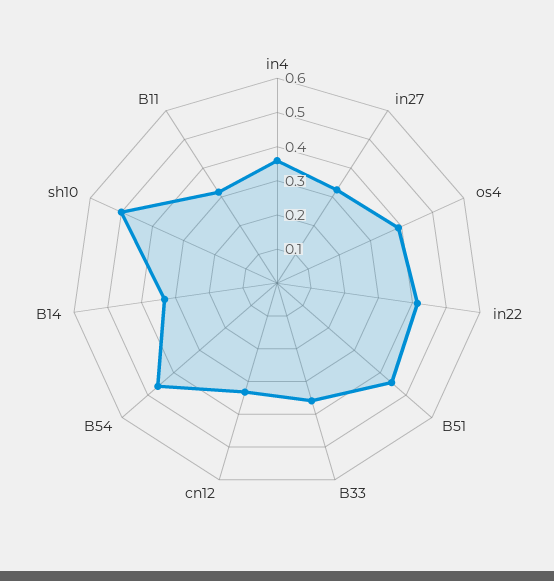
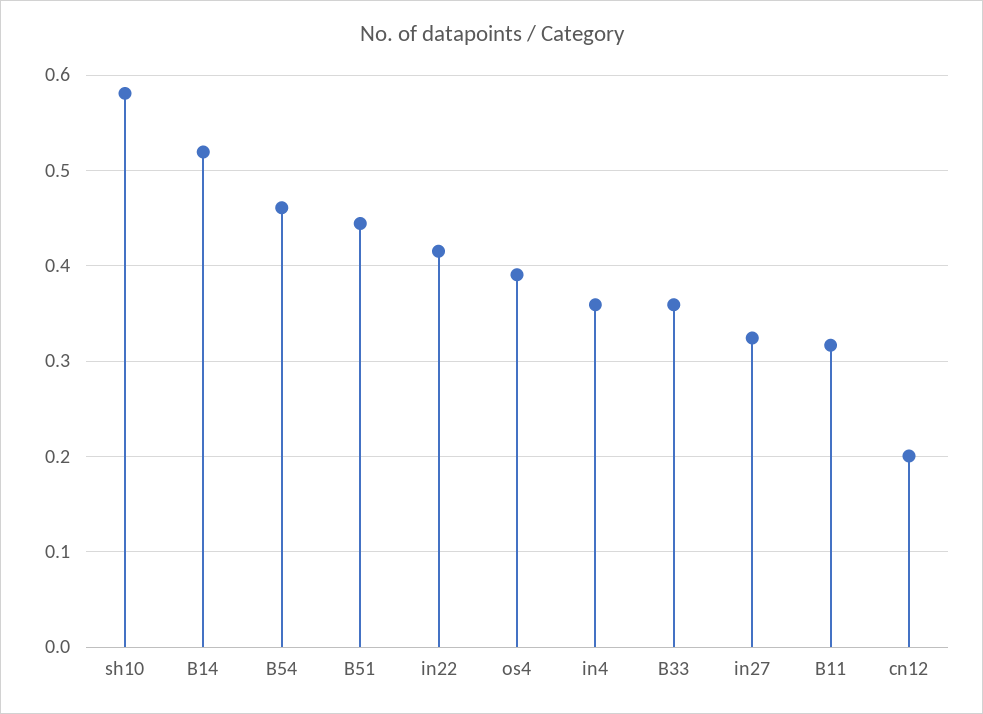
  {
    "in4": 0.36,
    "in27": 0.32,
    "os4": 0.39,
    "in22": 0.42,
    "B51": 0.44,
    "B33": 0.36,
-   "cn12": 0.325,
+   "cn12": 0.2,
    "B54": 0.46,
-   "B14": 0.325,
+   "B14": 0.52,
-   "sh10": 0.5,
+   "sh10": 0.58,
    "B11": 0.32
  }

